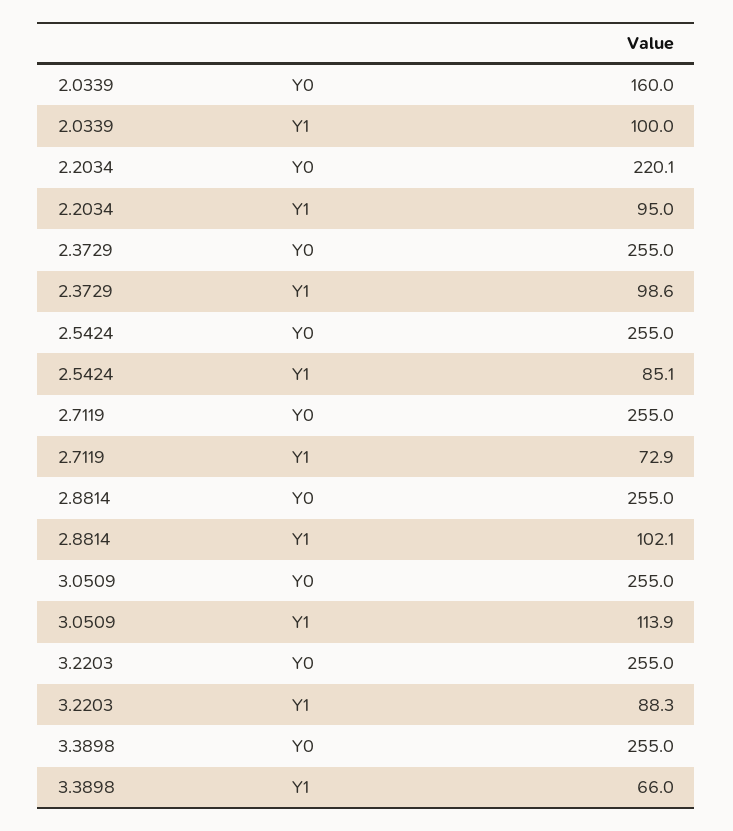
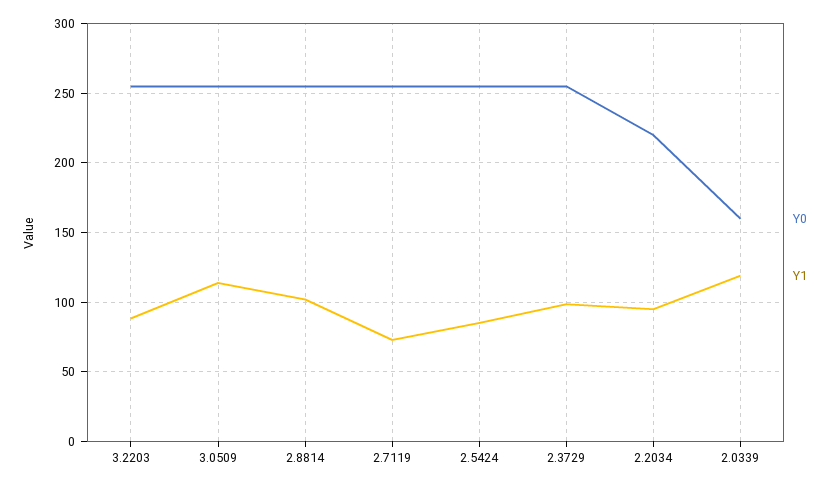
  {
    "Y0": {
      "2.0339": 160,
      "2.2034": 220.1,
      "2.3729": 255,
      "2.5424": 255,
      "2.7119": 255,
      "2.8814": 255,
      "3.0509": 255,
-     "3.2203": 255,
+     "3.2203": 255
-     "3.3898": 255
    },
    "Y1": {
-     "2.0339": 100,
+     "2.0339": 120,
      "2.2034": 95,
      "2.3729": 98.6,
      "2.5424": 85.1,
      "2.7119": 72.9,
      "2.8814": 102.1,
      "3.0509": 113.9,
-     "3.2203": 88.3,
+     "3.2203": 88.3
-     "3.3898": 66
    }
  }

